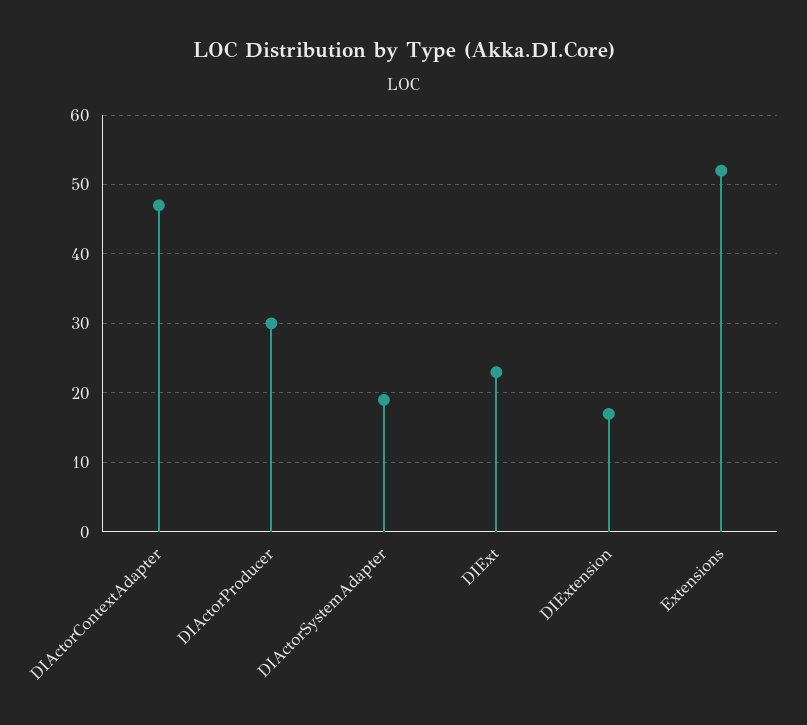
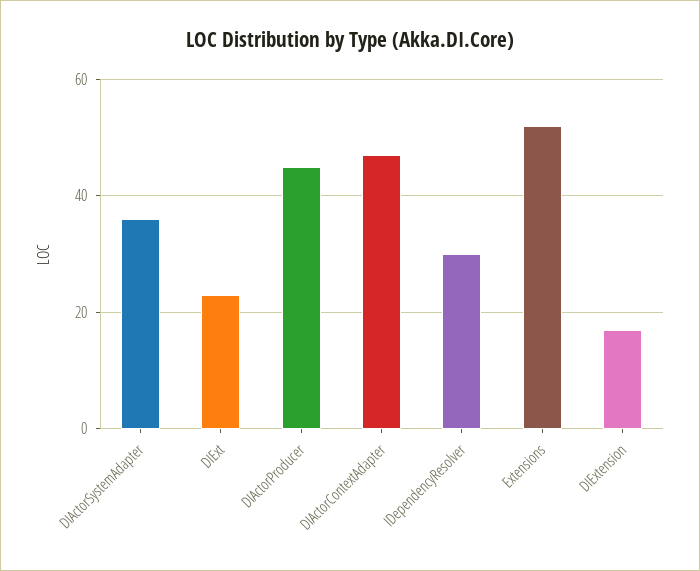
  {
    "DIActorContextAdapter": 47,
-   "DIActorProducer": 30,
+   "DIActorProducer": 45,
-   "DIActorSystemAdapter": 19,
+   "DIActorSystemAdapter": 35,
    "DIExt": 23,
    "DIExtension": 17,
-   "Extensions": 52
+   "Extensions": 52,
+   "IDependencyResolver": 30
  }

